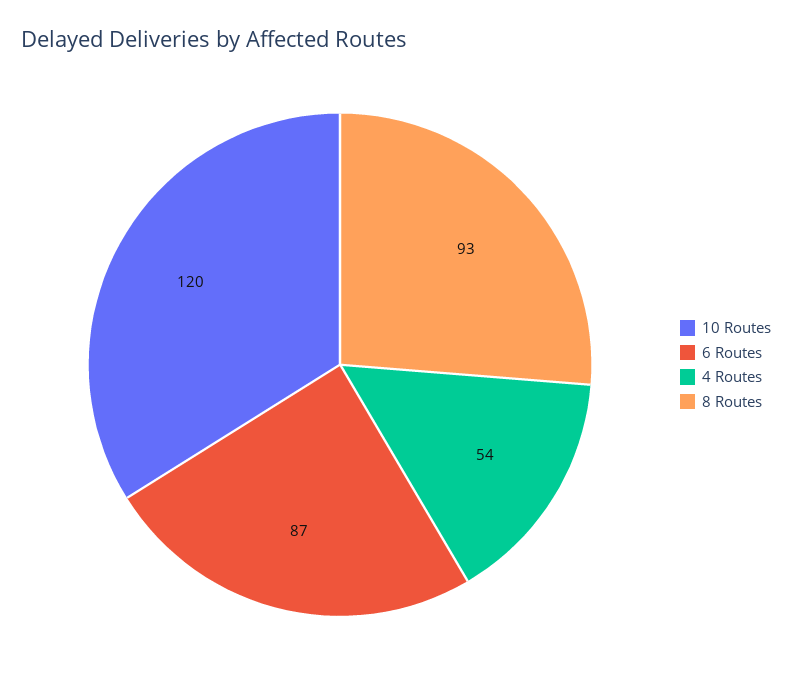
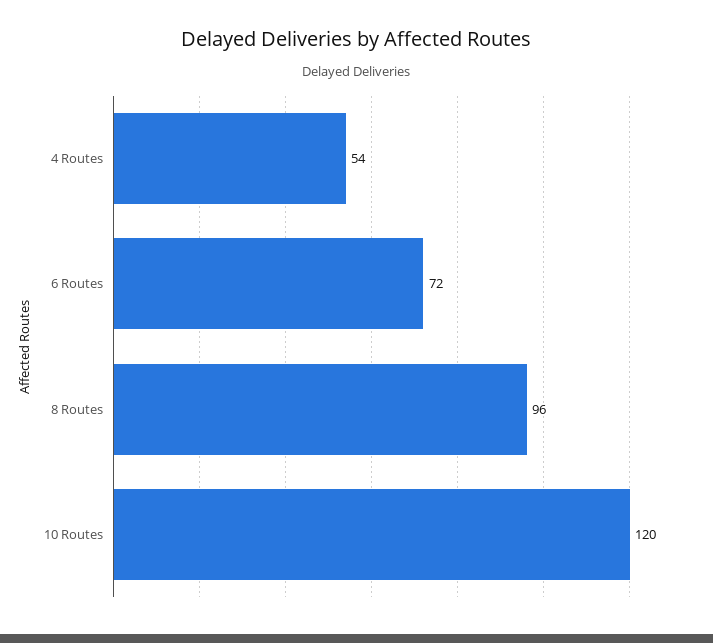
  {
    "10 Routes": 120,
-   "6 Routes": 87,
+   "6 Routes": 72,
    "4 Routes": 54,
-   "8 Routes": 93
+   "8 Routes": 96
  }

